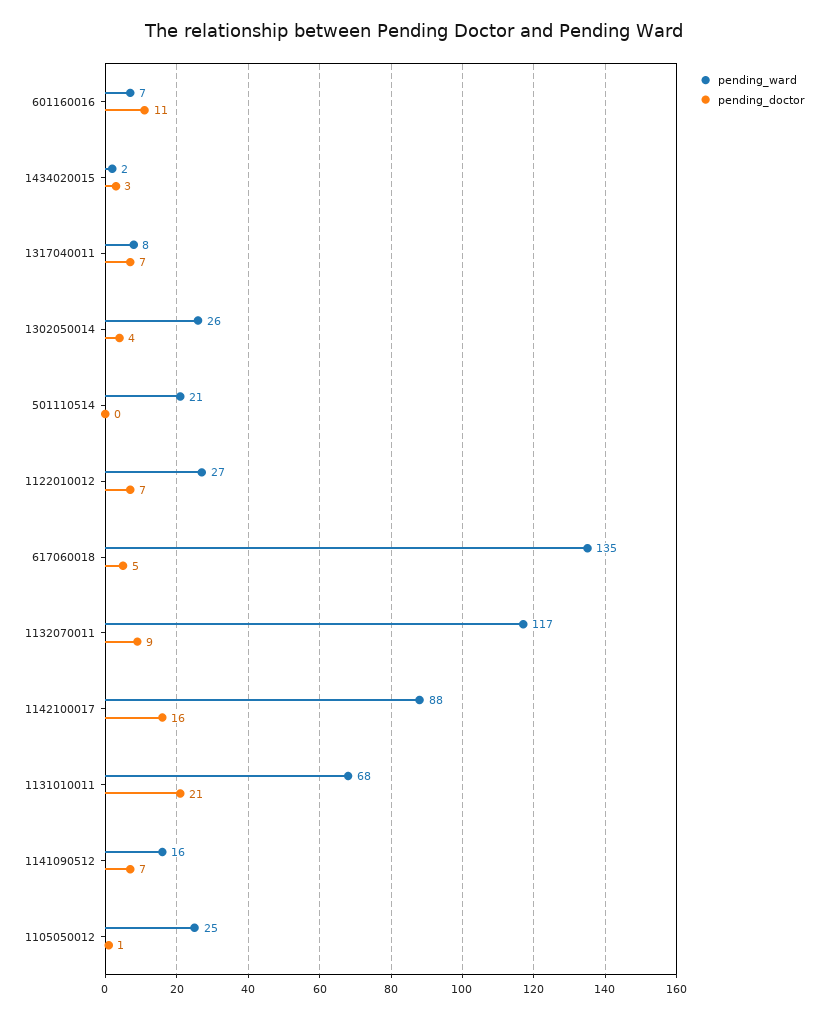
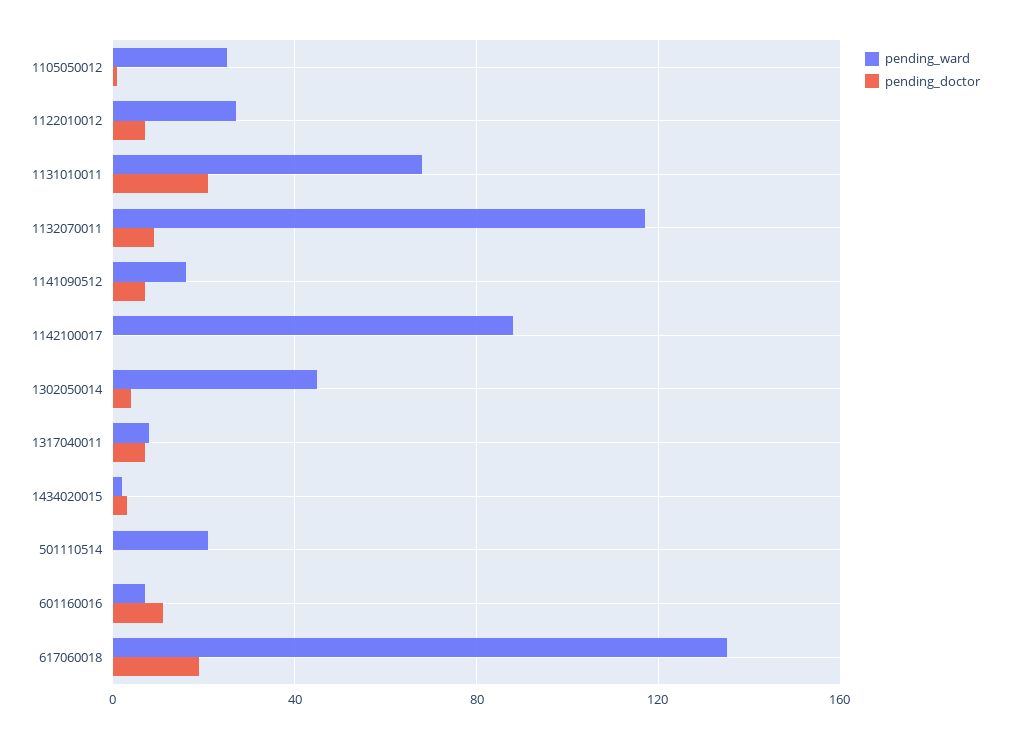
  {
    "pending_ward": {
      "601160016": 7,
      "1434020015": 2,
      "1317040011": 8,
-     "1302050014": 26,
+     "1302050014": 45,
      "501110514": 21,
      "1122010012": 27,
      "617060018": 135,
      "1132070011": 117,
      "1142100017": 88,
      "1131010011": 68,
      "1141090512": 16,
      "1105050012": 25
    },
    "pending_doctor": {
      "601160016": 11,
      "1434020015": 3,
      "1317040011": 7,
      "1302050014": 4,
      "501110514": 0,
      "1122010012": 7,
-     "617060018": 5,
+     "617060018": 20,
      "1132070011": 9,
-     "1142100017": 16,
+     "1142100017": 0,
      "1131010011": 21,
      "1141090512": 7,
      "1105050012": 1
    }
  }

